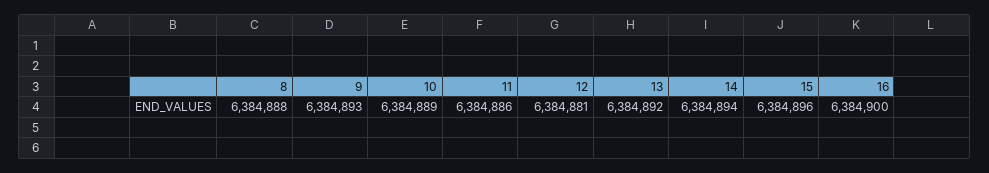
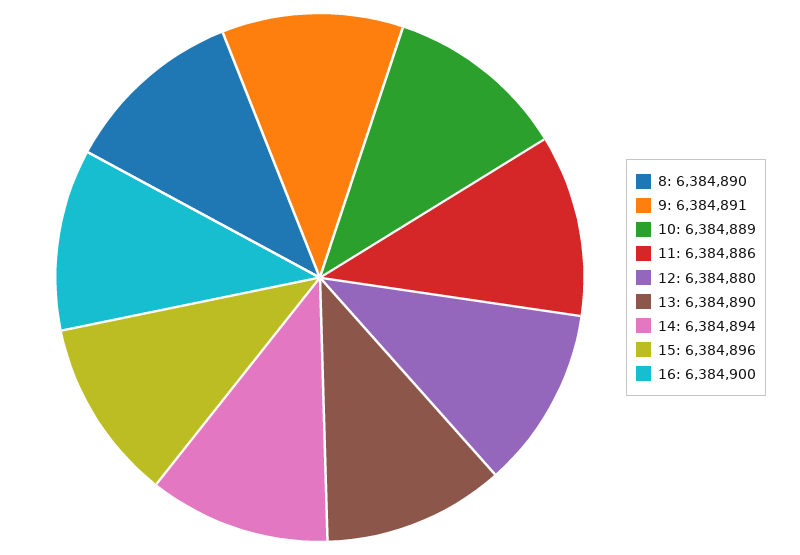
  {
-   "8": 6384888,
+   "8": 6384890,
-   "9": 6384893,
+   "9": 6384891,
    "10": 6384889,
    "11": 6384886,
-   "12": 6384881,
+   "12": 6384880,
-   "13": 6384892,
+   "13": 6384890,
    "14": 6384894,
    "15": 6384896,
    "16": 6384900
  }

